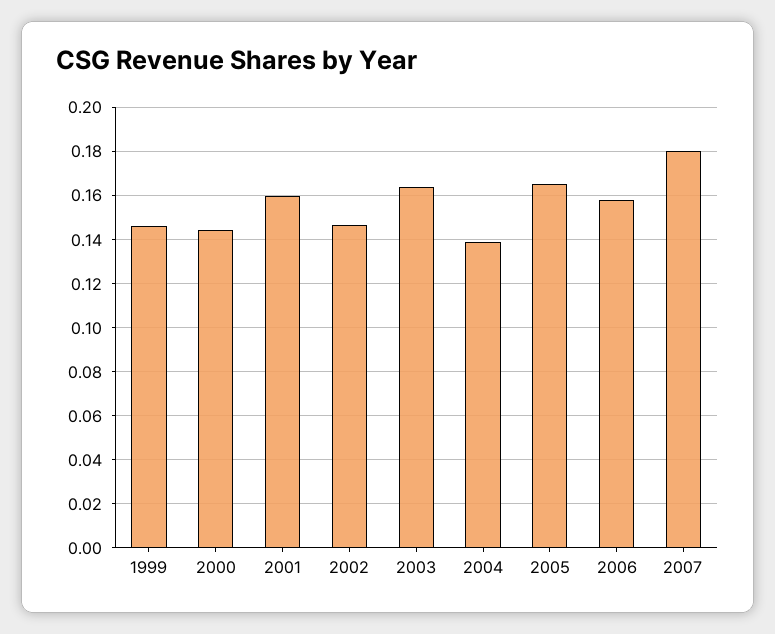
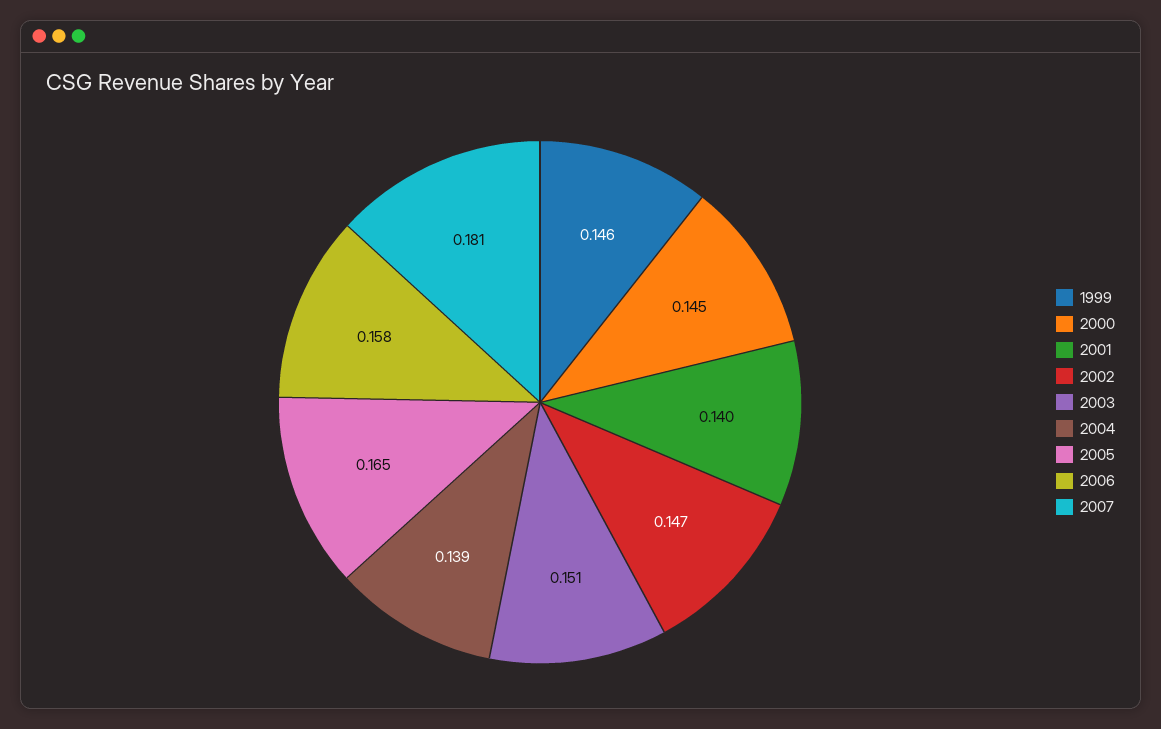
  {
    "1999": 0.146,
    "2000": 0.145,
-   "2001": 0.16,
+   "2001": 0.14,
    "2002": 0.147,
-   "2003": 0.165,
+   "2003": 0.151,
    "2004": 0.139,
    "2005": 0.165,
    "2006": 0.158,
    "2007": 0.181
  }

